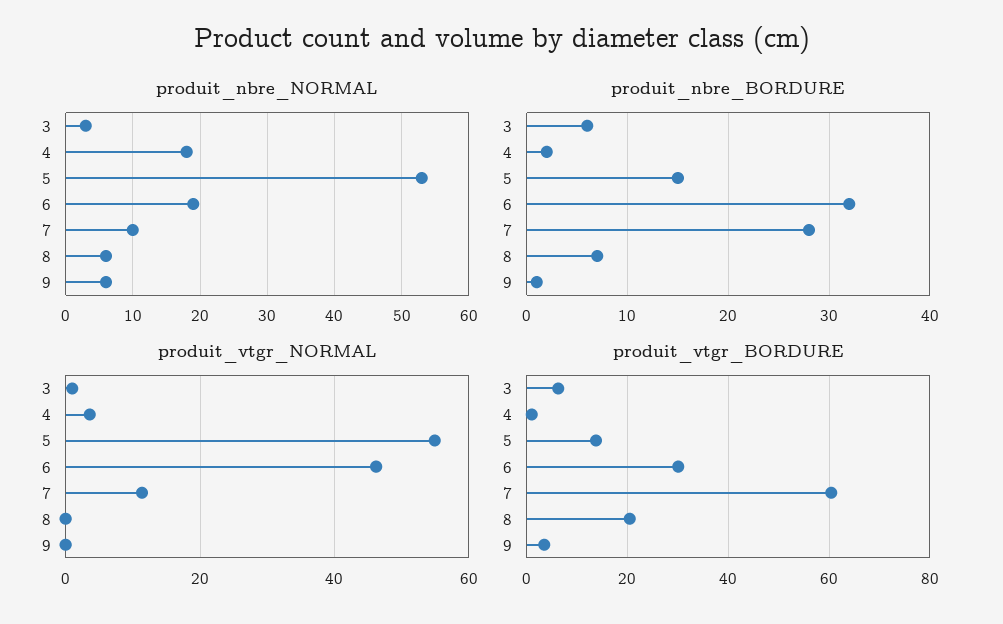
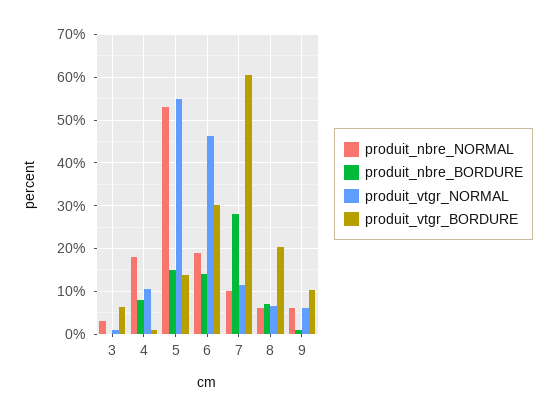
  {
    "produit_nbre_NORMAL": {
      "3": 3,
      "4": 18,
      "5": 53,
      "6": 19,
      "7": 10,
      "8": 6,
      "9": 6
    },
    "produit_nbre_BORDURE": {
-     "3": 6,
+     "3": 0,
-     "4": 2,
+     "4": 8,
      "5": 15,
-     "6": 32,
+     "6": 14,
      "7": 28,
      "8": 7,
      "9": 1
    },
    "produit_vtgr_NORMAL": {
      "3": 0,
-     "4": 4,
+     "4": 10,
      "5": 54,
      "6": 46,
      "7": 12,
-     "8": 0,
+     "8": 6,
-     "9": 0
+     "9": 6
    },
    "produit_vtgr_BORDURE": {
      "3": 6,
      "4": 2,
      "5": 14,
      "6": 30,
      "7": 60,
      "8": 20,
-     "9": 4
+     "9": 10
    }
  }

